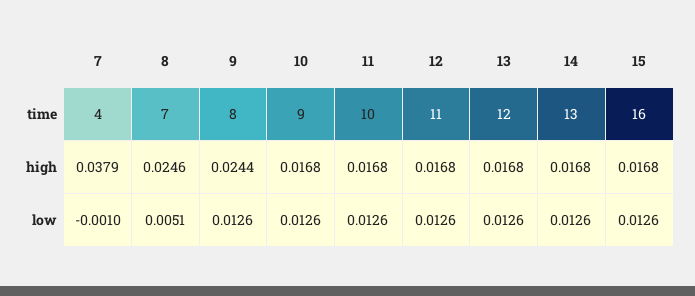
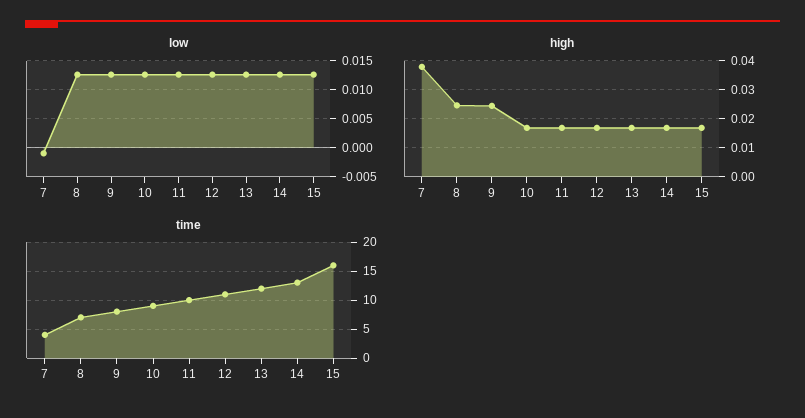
  {
    "time": {
      "7": 4,
      "8": 7,
      "9": 8,
      "10": 9,
      "11": 10,
      "12": 11,
      "13": 12,
      "14": 13,
      "15": 16
    },
    "high": {
      "7": 0.0379,
      "8": 0.0246,
      "9": 0.0244,
      "10": 0.0168,
      "11": 0.0168,
      "12": 0.0168,
      "13": 0.0168,
      "14": 0.0168,
      "15": 0.0168
    },
    "low": {
      "7": -0.001,
-     "8": 0.0051,
+     "8": 0.0125,
      "9": 0.0126,
      "10": 0.0126,
      "11": 0.0126,
      "12": 0.0126,
      "13": 0.0126,
      "14": 0.0126,
      "15": 0.0126
    }
  }

